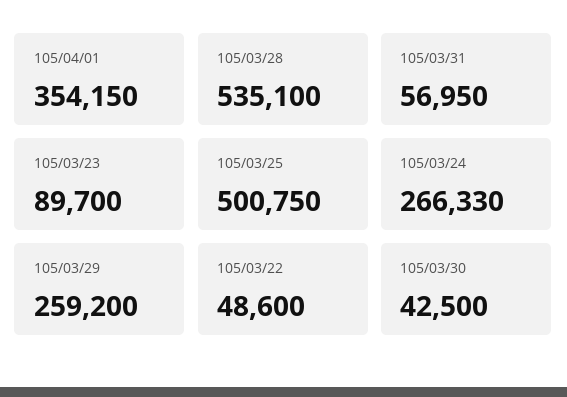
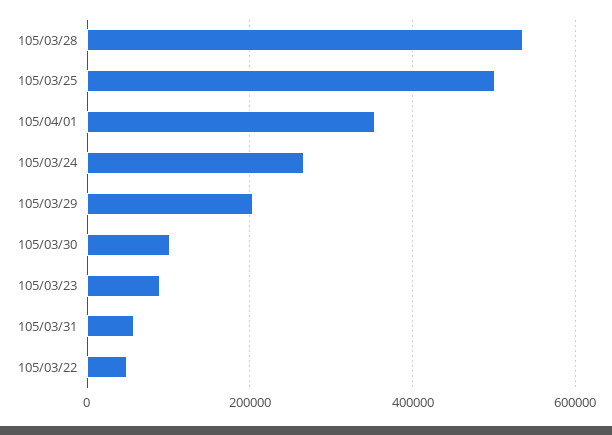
  {
    "105/04/01": 354150,
    "105/03/28": 535100,
    "105/03/31": 56950,
    "105/03/23": 89700,
    "105/03/25": 500750,
    "105/03/24": 266330,
-   "105/03/29": 259200,
+   "105/03/29": 200000,
    "105/03/22": 48600,
-   "105/03/30": 42500
+   "105/03/30": 100000
  }

